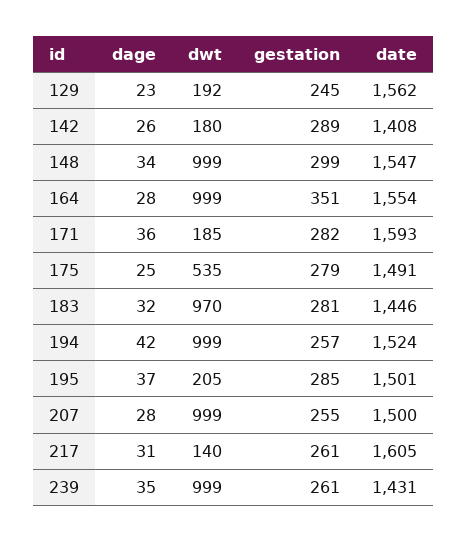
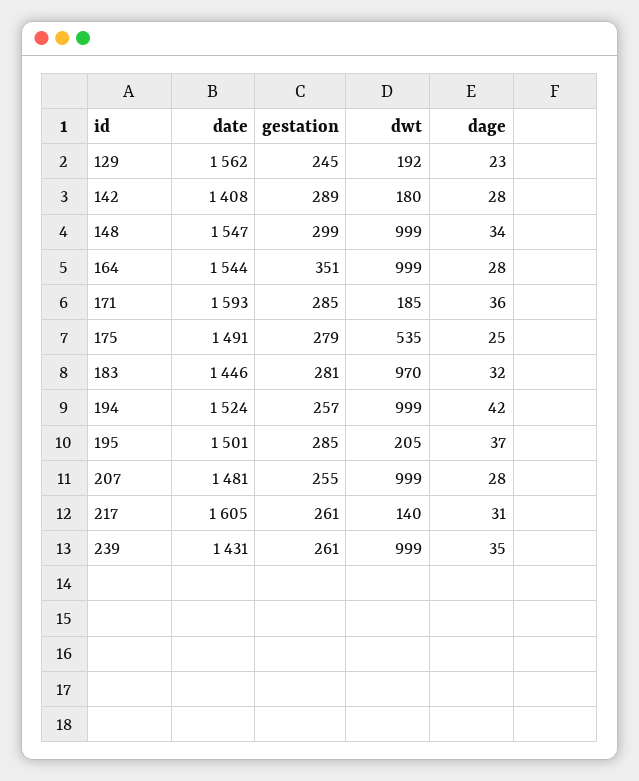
  {
    "dage": {
      "129": 23,
-     "142": 26,
+     "142": 28,
      "148": 34,
      "164": 28,
      "171": 36,
      "175": 25,
      "183": 32,
      "194": 42,
      "195": 37,
      "207": 28,
      "217": 31,
      "239": 35
    },
    "dwt": {
      "129": 192,
      "142": 180,
      "148": 999,
      "164": 999,
      "171": 185,
      "175": 535,
      "183": 970,
      "194": 999,
      "195": 205,
      "207": 999,
      "217": 140,
      "239": 999
    },
    "gestation": {
      "129": 245,
      "142": 289,
      "148": 299,
      "164": 351,
-     "171": 282,
+     "171": 285,
      "175": 279,
      "183": 281,
      "194": 257,
      "195": 285,
      "207": 255,
      "217": 261,
      "239": 261
    },
    "date": {
      "129": 1562,
      "142": 1408,
      "148": 1547,
-     "164": 1554,
+     "164": 1544,
      "171": 1593,
      "175": 1491,
      "183": 1446,
      "194": 1524,
      "195": 1501,
-     "207": 1500,
+     "207": 1481,
      "217": 1605,
      "239": 1431
    }
  }

